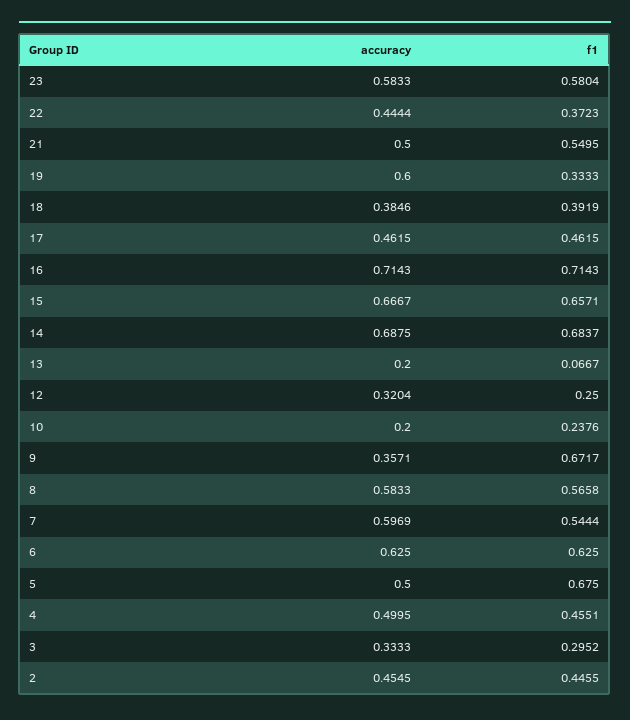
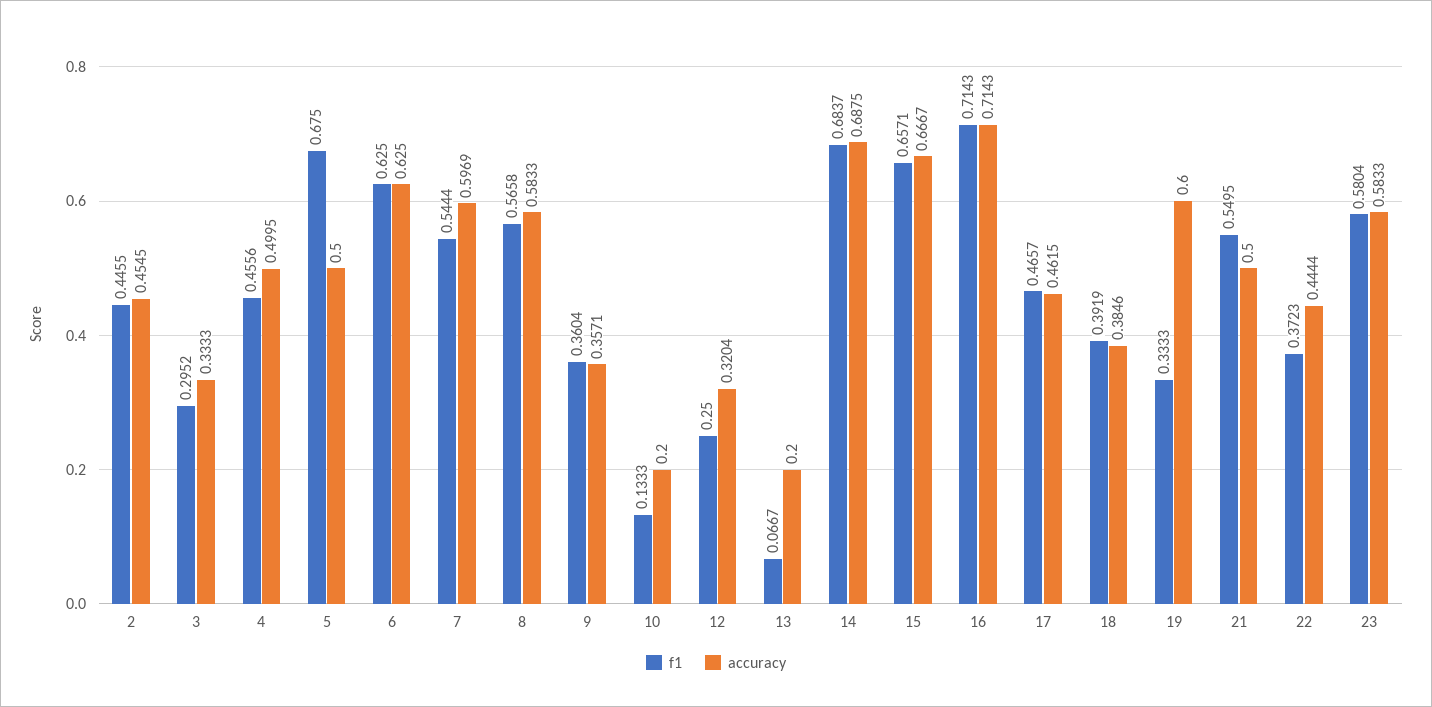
  {
    "accuracy": {
      "23": 0.5833,
      "22": 0.4444,
      "21": 0.5,
      "19": 0.6,
      "18": 0.3846,
      "17": 0.4615,
      "16": 0.7143,
      "15": 0.6667,
      "14": 0.6875,
      "13": 0.2,
      "12": 0.3204,
      "10": 0.2,
      "9": 0.3571,
      "8": 0.5833,
      "7": 0.5969,
      "6": 0.625,
      "5": 0.5,
      "4": 0.4995,
      "3": 0.3333,
      "2": 0.4545
    },
    "f1": {
      "23": 0.5804,
      "22": 0.3723,
      "21": 0.5495,
      "19": 0.3333,
      "18": 0.3919,
-     "17": 0.4615,
+     "17": 0.4657,
      "16": 0.7143,
      "15": 0.6571,
      "14": 0.6837,
      "13": 0.0667,
      "12": 0.25,
-     "10": 0.2376,
+     "10": 0.1333,
-     "9": 0.6717,
+     "9": 0.3604,
      "8": 0.5658,
      "7": 0.5444,
      "6": 0.625,
      "5": 0.675,
-     "4": 0.4551,
+     "4": 0.4556,
      "3": 0.2952,
      "2": 0.4455
    }
  }

